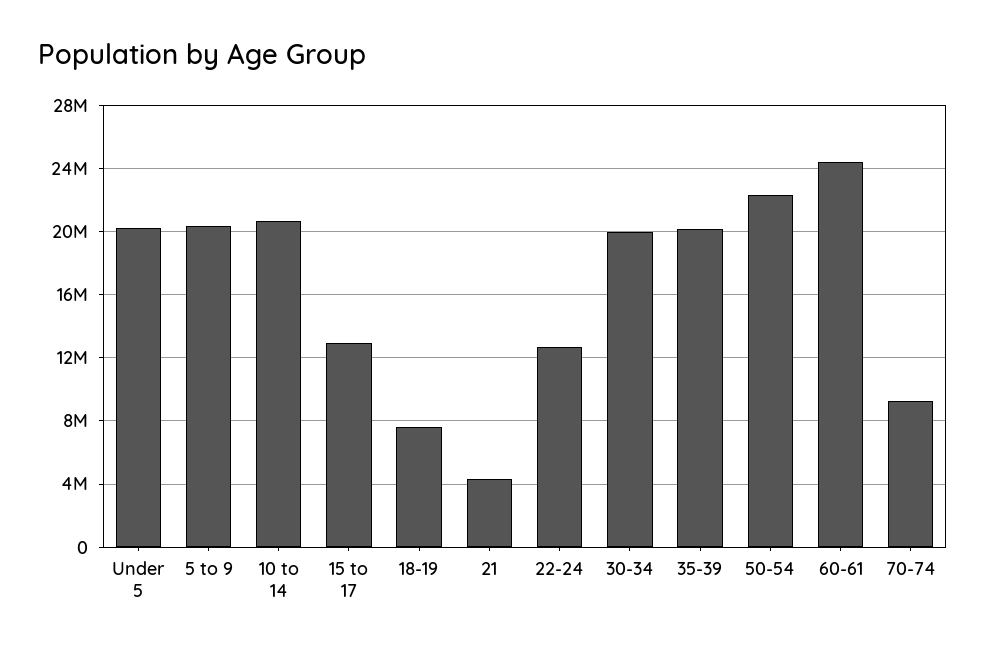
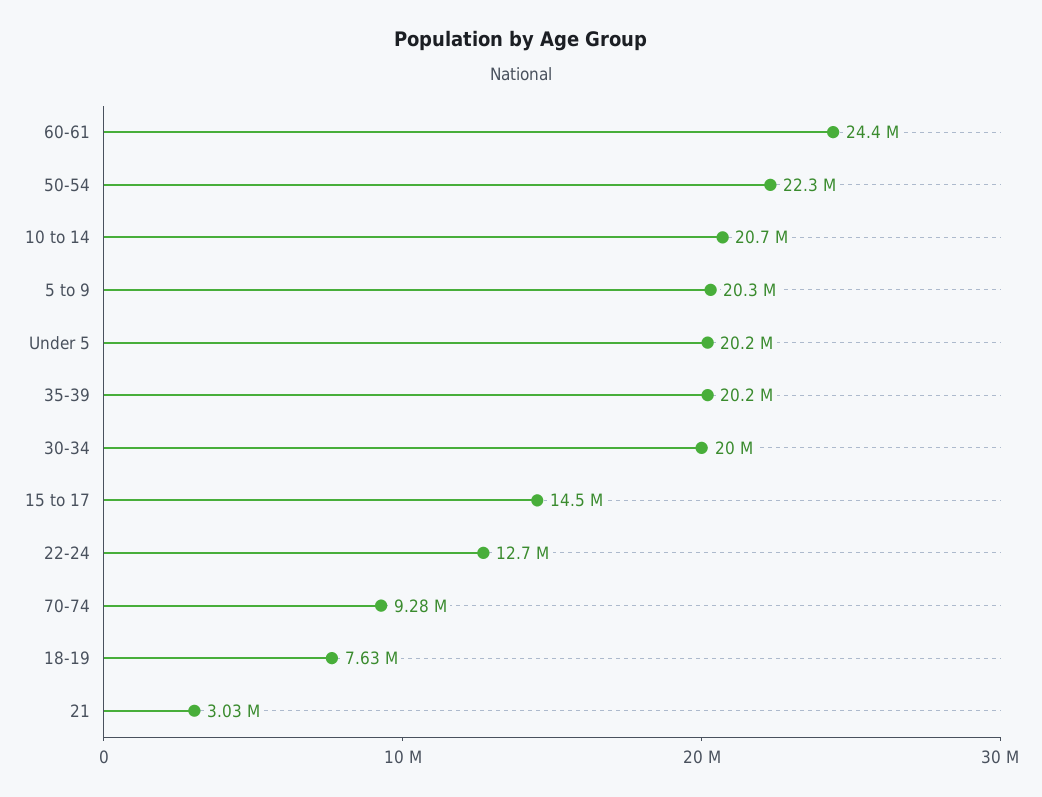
  {
    "Under 5": 20200000,
    "5 to 9": 20300000,
    "10 to 14": 20700000,
-   "15 to 17": 13000000,
+   "15 to 17": 14500000,
    "18-19": 7630000,
-   "21": 4500000,
+   "21": 3030000,
    "22-24": 12700000,
    "30-34": 20000000,
    "35-39": 20200000,
    "50-54": 22300000,
    "60-61": 24400000,
    "70-74": 9280000
  }

